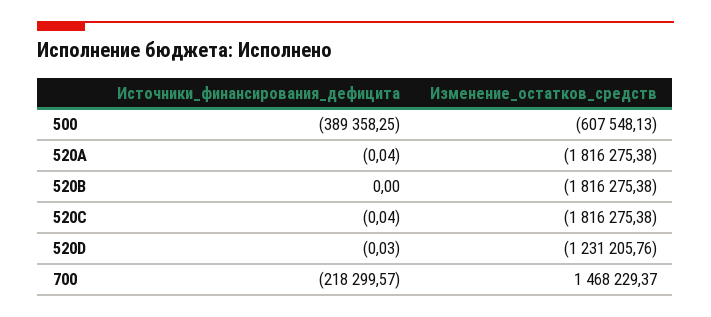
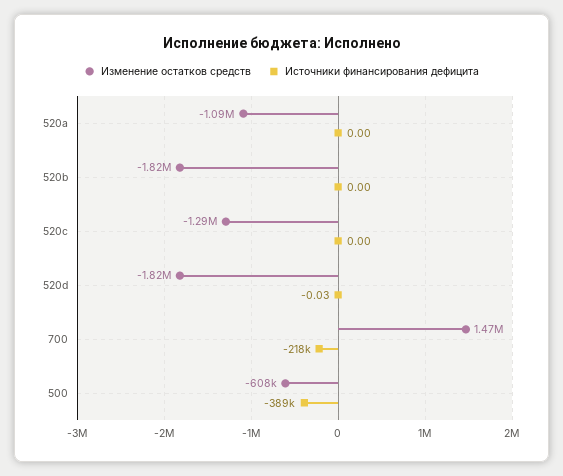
  {
    "Источники_финансирования_дефицита": {
      "500": -389358.25,
-     "520A": -0.04,
+     "520A": 0,
      "520B": 0,
-     "520C": -0.04,
+     "520C": 0,
      "520D": -0.03,
      "700": -218299.57
    },
    "Изменение_остатков_средств": {
      "500": -607548.13,
-     "520A": -1816275.38,
+     "520A": -1090000,
      "520B": -1816275.38,
-     "520C": -1816275.38,
+     "520C": -1290000,
-     "520D": -1231205.76,
+     "520D": -1820000,
      "700": 1468229.37
    }
  }

